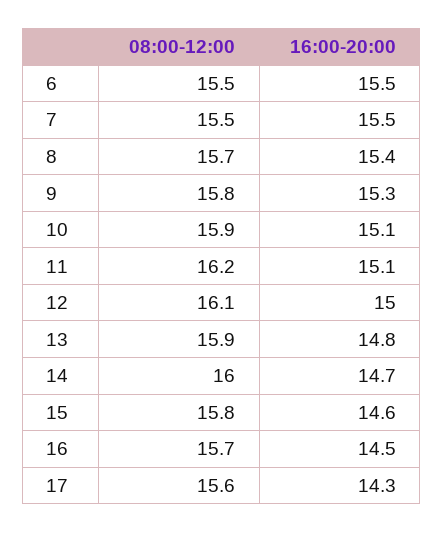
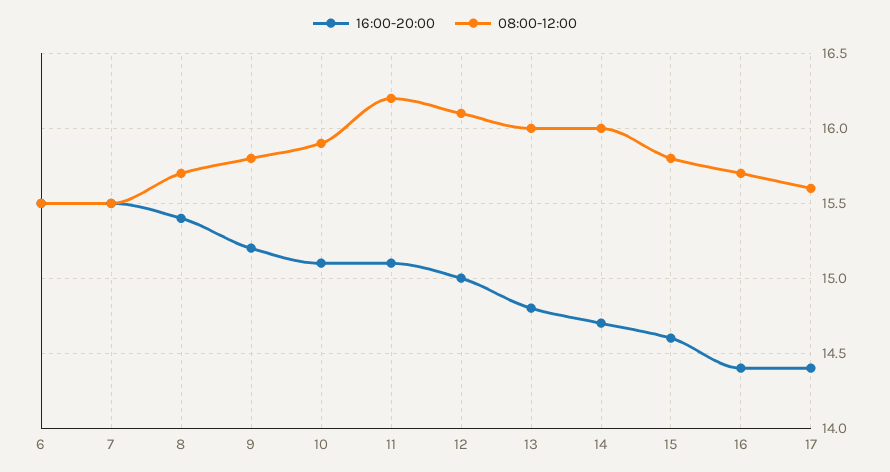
  {
    "08:00-12:00": {
      "6": 15.5,
      "7": 15.5,
      "8": 15.7,
      "9": 15.8,
      "10": 15.9,
      "11": 16.2,
      "12": 16.1,
-     "13": 15.9,
+     "13": 16,
      "14": 16,
      "15": 15.8,
      "16": 15.7,
      "17": 15.6
    },
    "16:00-20:00": {
      "6": 15.5,
      "7": 15.5,
      "8": 15.4,
-     "9": 15.3,
+     "9": 15.2,
      "10": 15.1,
      "11": 15.1,
      "12": 15,
      "13": 14.8,
      "14": 14.7,
      "15": 14.6,
-     "16": 14.5,
+     "16": 14.4,
-     "17": 14.3
+     "17": 14.4
    }
  }

